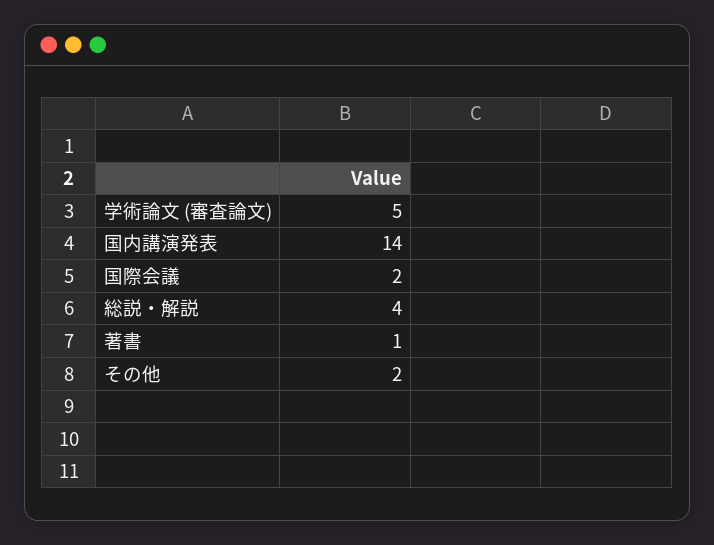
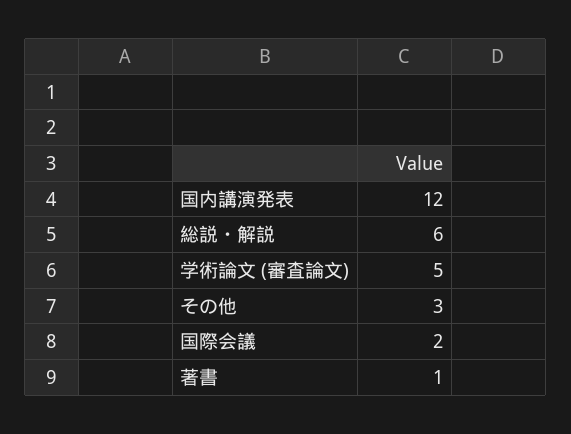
  {
    "学術論文 (審査論文)": 5,
-   "国内講演発表": 14,
+   "国内講演発表": 12,
    "国際会議": 2,
-   "総説・解説": 4,
+   "総説・解説": 6,
    "著書": 1,
-   "その他": 2
+   "その他": 3
  }

